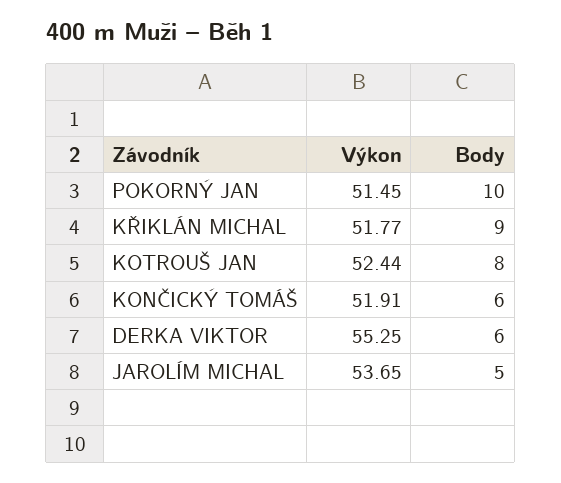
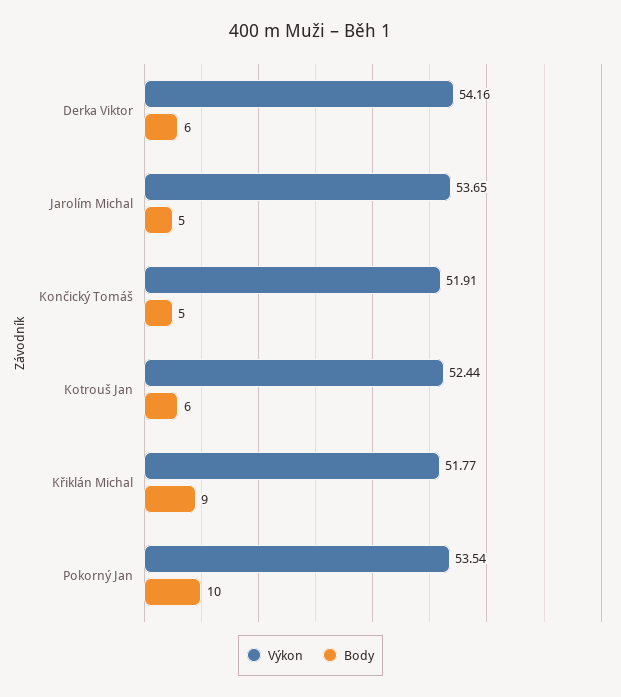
  {
    "Výkon": {
-     "POKORNÝ JAN": 51.45,
+     "POKORNÝ JAN": 53.54,
      "KŘIKLÁN MICHAL": 51.77,
      "KOTROUŠ JAN": 52.44,
      "KONČICKÝ TOMÁŠ": 51.91,
-     "DERKA VIKTOR": 55.25,
+     "DERKA VIKTOR": 54.16,
      "JAROLÍM MICHAL": 53.65
    },
    "Body": {
      "POKORNÝ JAN": 10,
      "KŘIKLÁN MICHAL": 9,
-     "KOTROUŠ JAN": 8,
+     "KOTROUŠ JAN": 6,
-     "KONČICKÝ TOMÁŠ": 6,
+     "KONČICKÝ TOMÁŠ": 5,
      "DERKA VIKTOR": 6,
      "JAROLÍM MICHAL": 5
    }
  }

